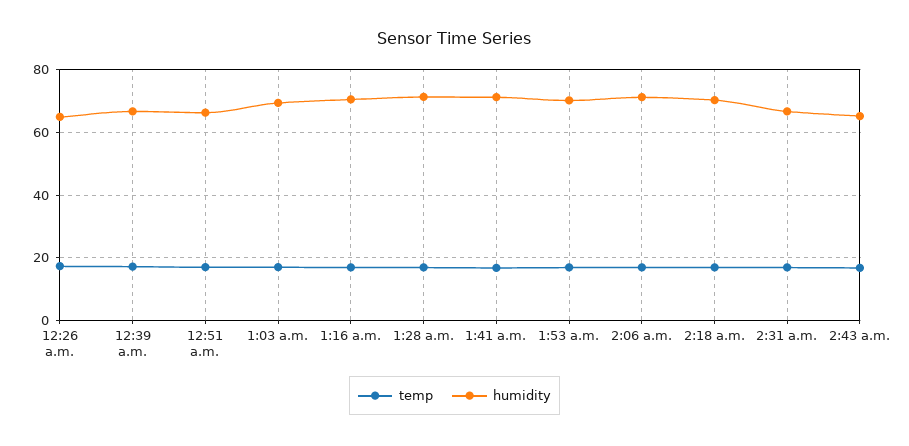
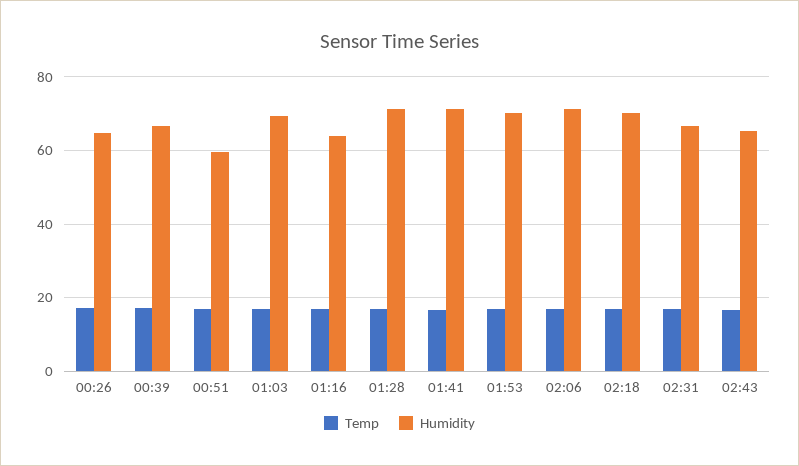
  {
    "temp": {
      "12:26 a.m.": 18,
      "12:39 a.m.": 18,
      "12:51 a.m.": 18,
      "1:03 a.m.": 18,
      "1:16 a.m.": 16,
      "1:28 a.m.": 16,
      "1:41 a.m.": 16,
      "1:53 a.m.": 16,
      "2:06 a.m.": 16,
      "2:18 a.m.": 16,
      "2:31 a.m.": 16,
      "2:43 a.m.": 16
    },
    "humidity": {
      "12:26 a.m.": 64,
      "12:39 a.m.": 66,
-     "12:51 a.m.": 66,
+     "12:51 a.m.": 60,
      "1:03 a.m.": 70,
-     "1:16 a.m.": 70,
+     "1:16 a.m.": 64,
      "1:28 a.m.": 72,
      "1:41 a.m.": 72,
      "1:53 a.m.": 70,
      "2:06 a.m.": 72,
      "2:18 a.m.": 70,
      "2:31 a.m.": 66,
      "2:43 a.m.": 66
    }
  }

